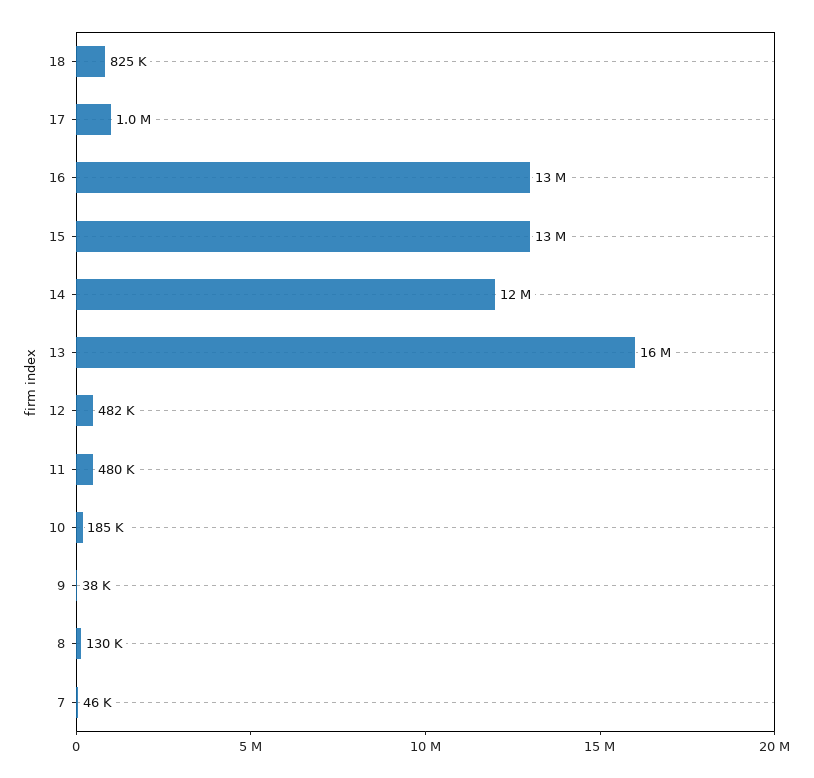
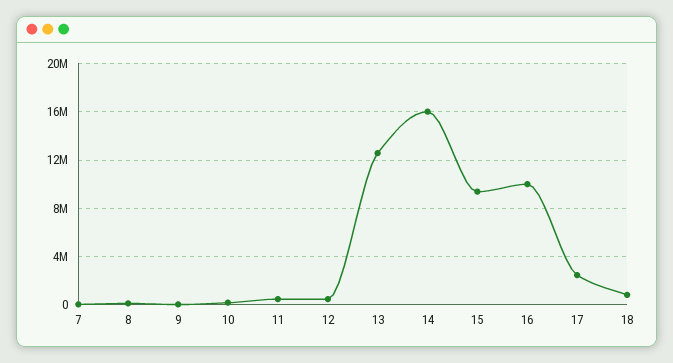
  {
    "18": 825000,
-   "17": 1000000,
+   "17": 2500000,
-   "16": 13000000,
+   "16": 10000000,
-   "15": 13000000,
+   "15": 9500000,
-   "14": 12000000,
+   "14": 16000000,
-   "13": 16000000,
+   "13": 12500000,
    "12": 482000,
    "11": 480000,
    "10": 185000,
    "9": 38000,
    "8": 130000,
    "7": 46000
  }

